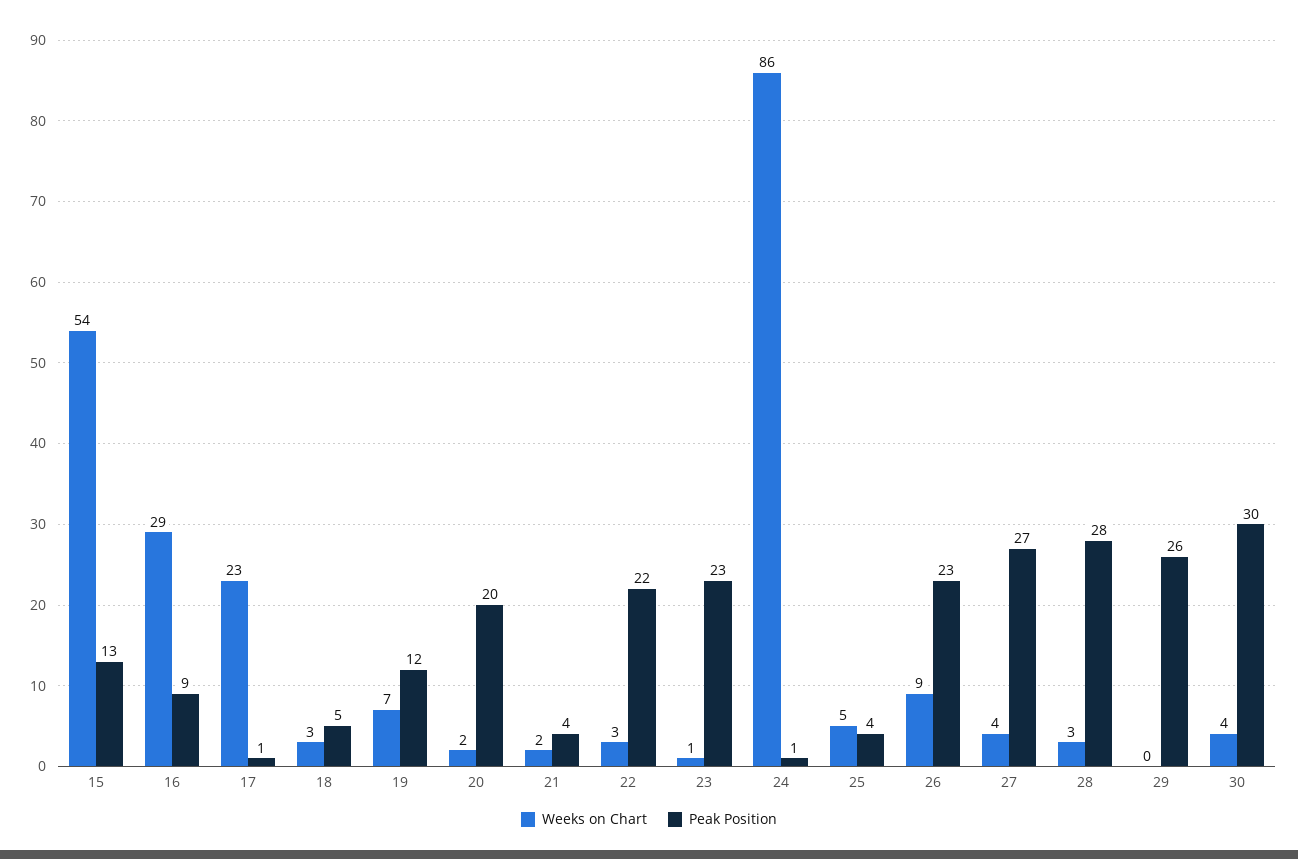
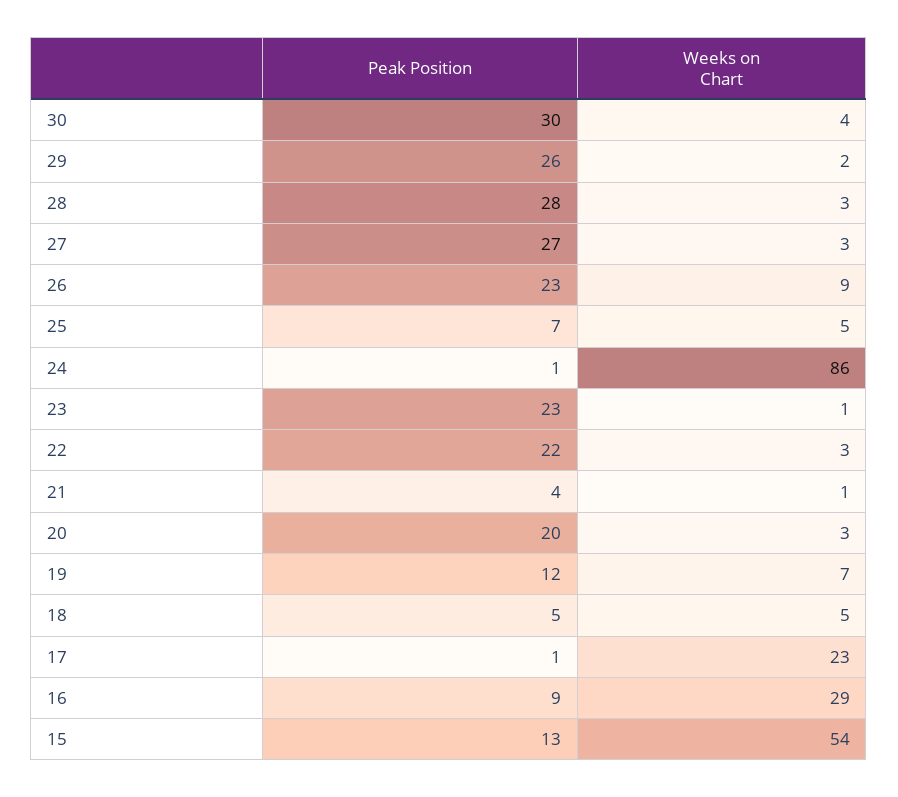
  {
    "Weeks on Chart": {
      "15": 54,
      "16": 29,
      "17": 23,
-     "18": 3,
+     "18": 5,
      "19": 7,
-     "20": 2,
+     "20": 3,
-     "21": 2,
+     "21": 1,
      "22": 3,
      "23": 1,
      "24": 86,
      "25": 5,
      "26": 9,
-     "27": 4,
+     "27": 3,
      "28": 3,
-     "29": 0,
+     "29": 2,
      "30": 4
    },
    "Peak Position": {
      "15": 13,
      "16": 9,
      "17": 1,
      "18": 5,
      "19": 12,
      "20": 20,
      "21": 4,
      "22": 22,
      "23": 23,
      "24": 1,
-     "25": 4,
+     "25": 7,
      "26": 23,
      "27": 27,
      "28": 28,
      "29": 26,
      "30": 30
    }
  }

